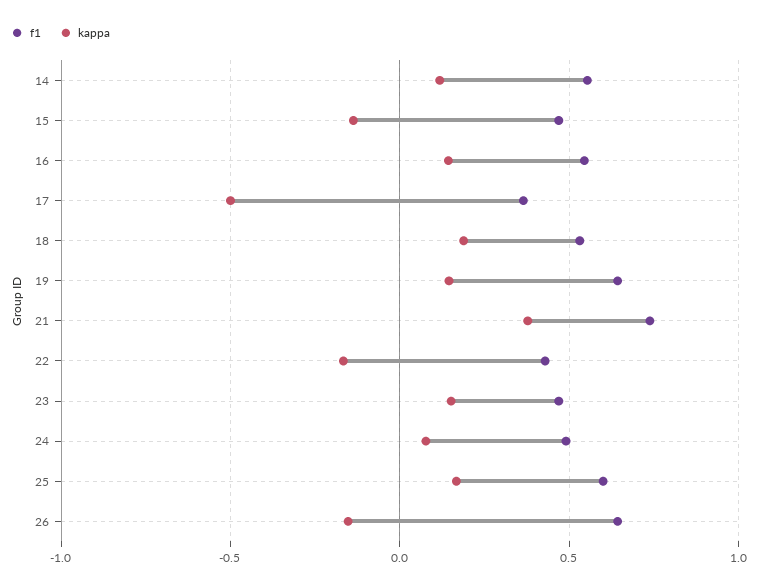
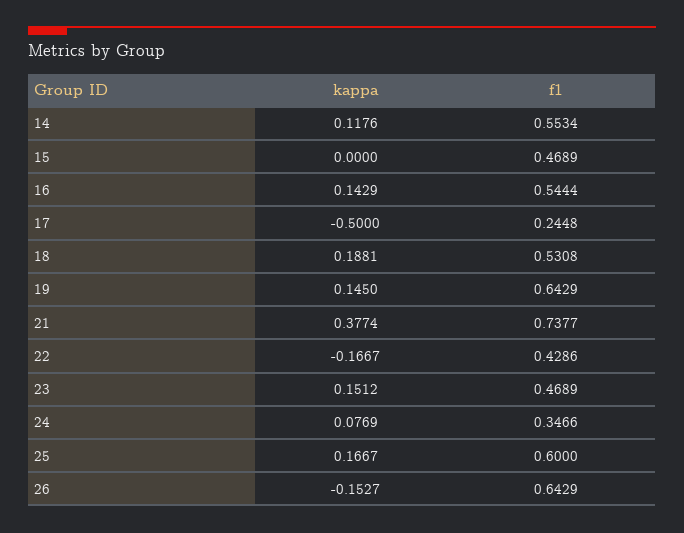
  {
    "f1": {
      "14": 0.5534,
      "15": 0.4689,
      "16": 0.5444,
-     "17": 0.35,
+     "17": 0.2448,
      "18": 0.5308,
      "19": 0.6429,
      "21": 0.7377,
      "22": 0.4286,
      "23": 0.4689,
-     "24": 0.5,
+     "24": 0.3466,
      "25": 0.6,
      "26": 0.6429
    },
    "kappa": {
      "14": 0.1176,
-     "15": -0.15,
+     "15": 0,
      "16": 0.1429,
      "17": -0.5,
      "18": 0.1881,
      "19": 0.145,
      "21": 0.3774,
      "22": -0.1667,
      "23": 0.1512,
      "24": 0.0769,
      "25": 0.1667,
      "26": -0.1527
    }
  }

